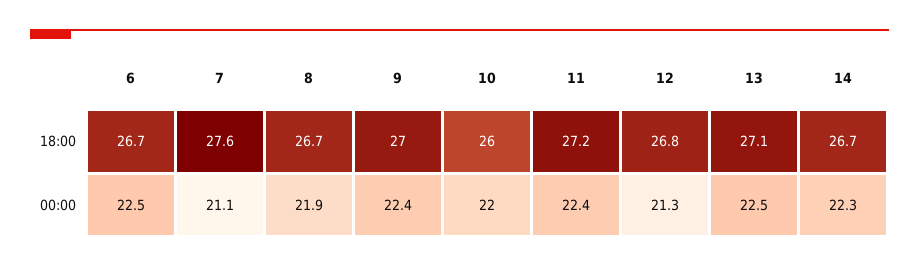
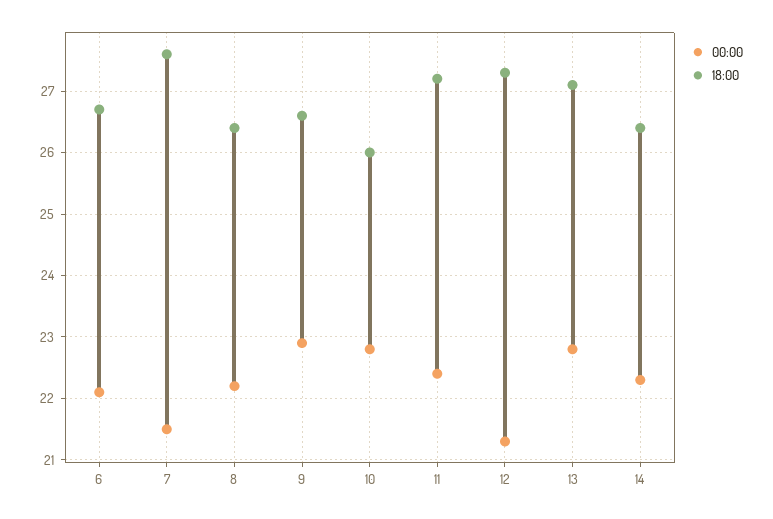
  {
    "18:00": {
      "6": 26.7,
      "7": 27.6,
-     "8": 26.7,
+     "8": 26.4,
-     "9": 27,
+     "9": 26.6,
      "10": 26,
      "11": 27.2,
-     "12": 26.8,
+     "12": 27.3,
      "13": 27.1,
-     "14": 26.7
+     "14": 26.4
    },
    "00:00": {
-     "6": 22.5,
+     "6": 22.1,
-     "7": 21.1,
+     "7": 21.5,
-     "8": 21.9,
+     "8": 22.2,
-     "9": 22.4,
+     "9": 22.9,
-     "10": 22,
+     "10": 22.8,
      "11": 22.4,
      "12": 21.3,
-     "13": 22.5,
+     "13": 22.8,
      "14": 22.3
    }
  }

